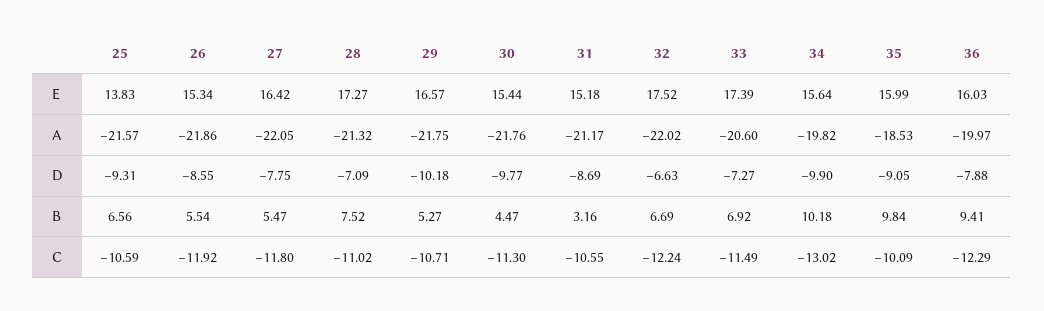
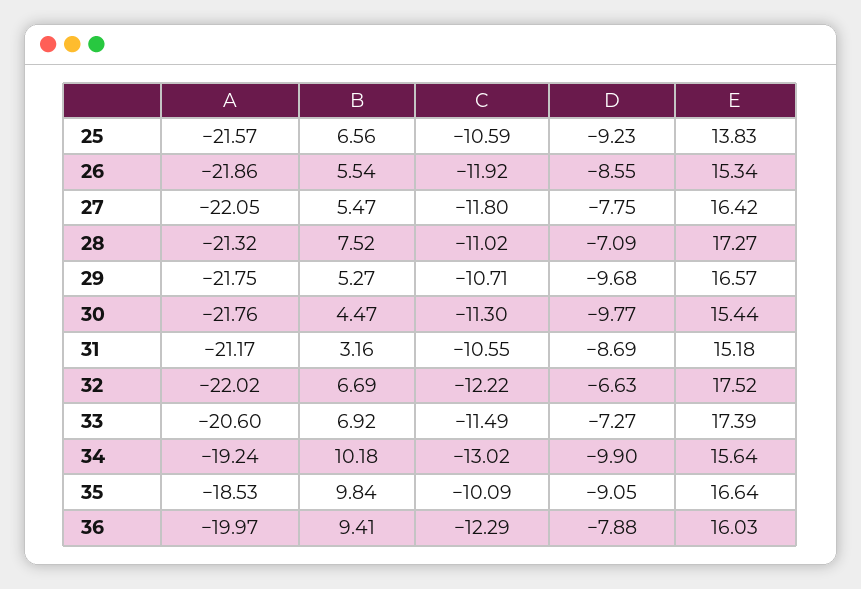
  {
    "25": {
      "E": 13.83,
      "A": -21.57,
-     "D": -9.31,
+     "D": -9.23,
      "B": 6.56,
      "C": -10.59
    },
    "26": {
      "E": 15.34,
      "A": -21.86,
      "D": -8.55,
      "B": 5.54,
      "C": -11.92
    },
    "27": {
      "E": 16.42,
      "A": -22.05,
      "D": -7.75,
      "B": 5.47,
      "C": -11.8
    },
    "28": {
      "E": 17.27,
      "A": -21.32,
      "D": -7.09,
      "B": 7.52,
      "C": -11.02
    },
    "29": {
      "E": 16.57,
      "A": -21.75,
-     "D": -10.18,
+     "D": -9.68,
      "B": 5.27,
      "C": -10.71
    },
    "30": {
      "E": 15.44,
      "A": -21.76,
      "D": -9.77,
      "B": 4.47,
      "C": -11.3
    },
    "31": {
      "E": 15.18,
      "A": -21.17,
      "D": -8.69,
      "B": 3.16,
      "C": -10.55
    },
    "32": {
      "E": 17.52,
      "A": -22.02,
      "D": -6.63,
      "B": 6.69,
-     "C": -12.24
+     "C": -12.22
    },
    "33": {
      "E": 17.39,
      "A": -20.6,
      "D": -7.27,
      "B": 6.92,
      "C": -11.49
    },
    "34": {
      "E": 15.64,
-     "A": -19.82,
+     "A": -19.24,
      "D": -9.9,
      "B": 10.18,
      "C": -13.02
    },
    "35": {
-     "E": 15.99,
+     "E": 16.64,
      "A": -18.53,
      "D": -9.05,
      "B": 9.84,
      "C": -10.09
    },
    "36": {
      "E": 16.03,
      "A": -19.97,
      "D": -7.88,
      "B": 9.41,
      "C": -12.29
    }
  }

